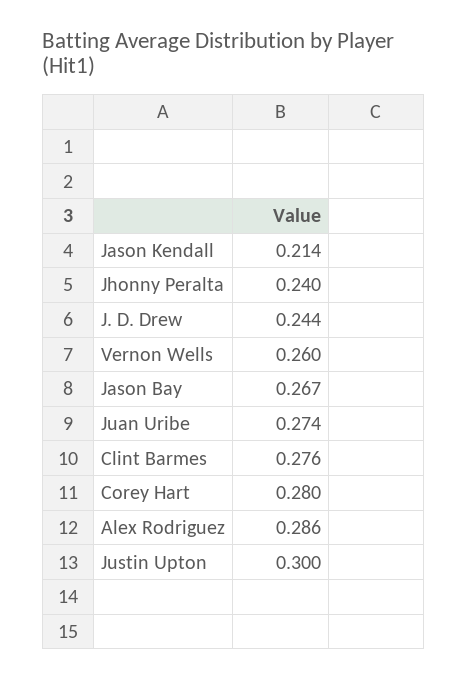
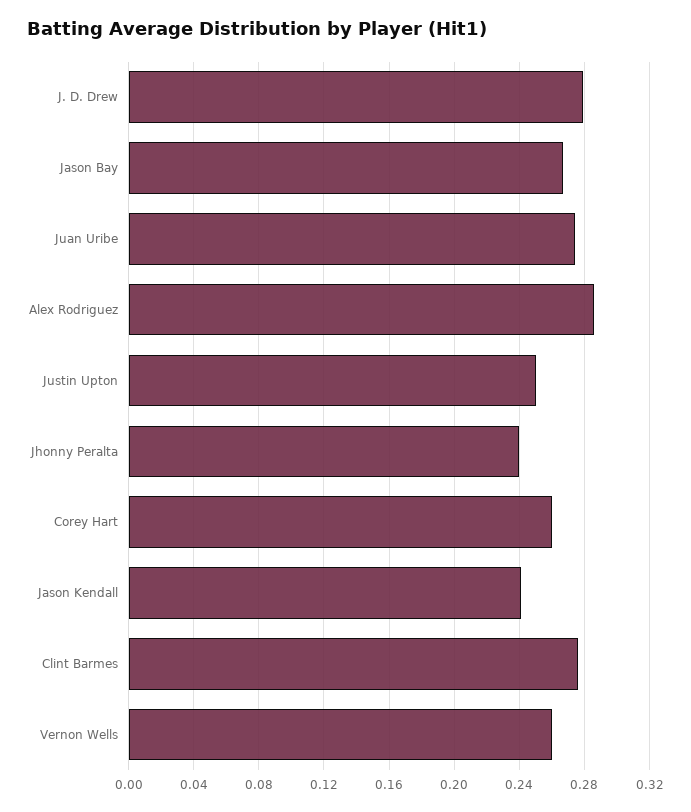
  {
-   "Jason Kendall": 0.214,
+   "Jason Kendall": 0.24,
    "Jhonny Peralta": 0.24,
-   "J. D. Drew": 0.244,
+   "J. D. Drew": 0.28,
    "Vernon Wells": 0.26,
    "Jason Bay": 0.267,
    "Juan Uribe": 0.274,
    "Clint Barmes": 0.276,
-   "Corey Hart": 0.28,
+   "Corey Hart": 0.26,
    "Alex Rodriguez": 0.286,
-   "Justin Upton": 0.3
+   "Justin Upton": 0.25
  }

